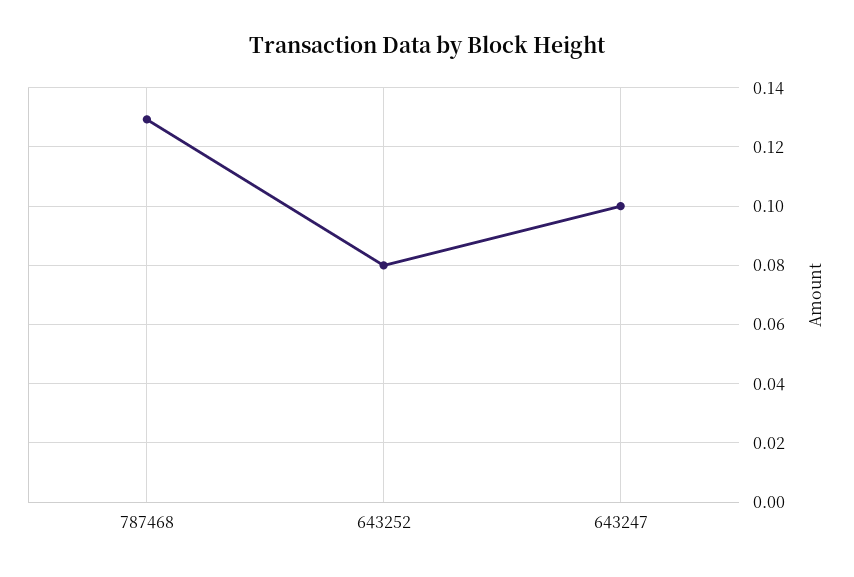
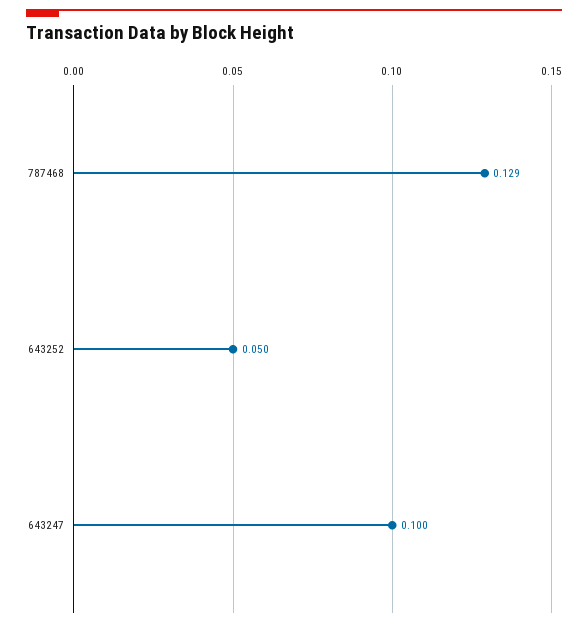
  {
    "787468": 0.129,
-   "643252": 0.08,
+   "643252": 0.05,
    "643247": 0.1
  }

